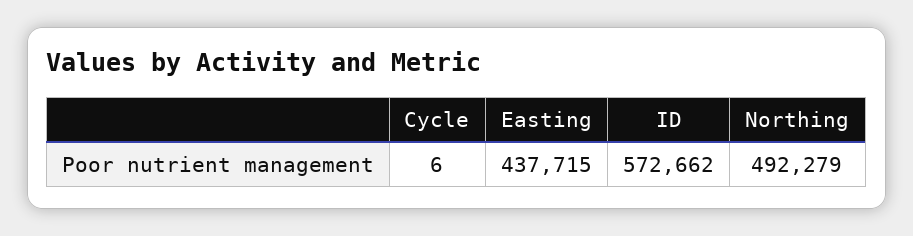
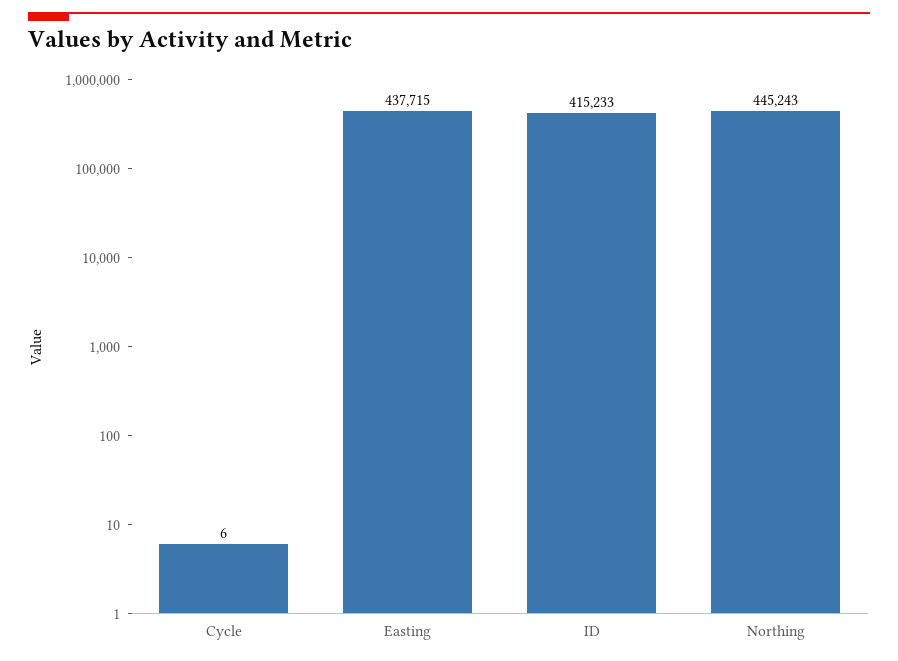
  {
    "Cycle": 6,
    "Easting": 437715,
-   "ID": 572662,
+   "ID": 415233,
-   "Northing": 492279
+   "Northing": 445243
  }

